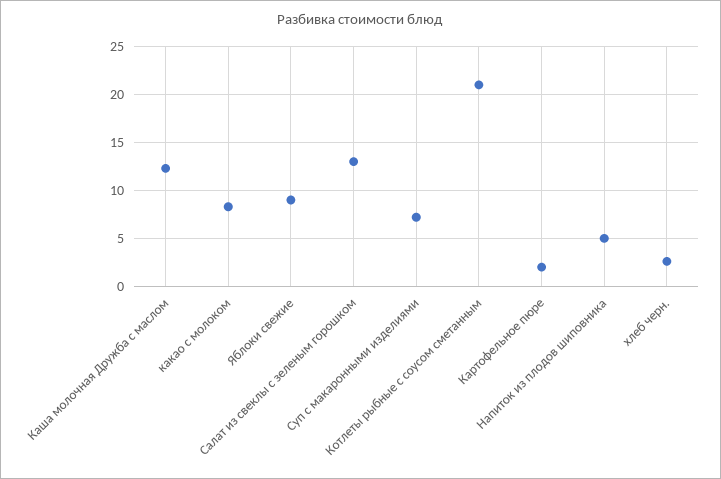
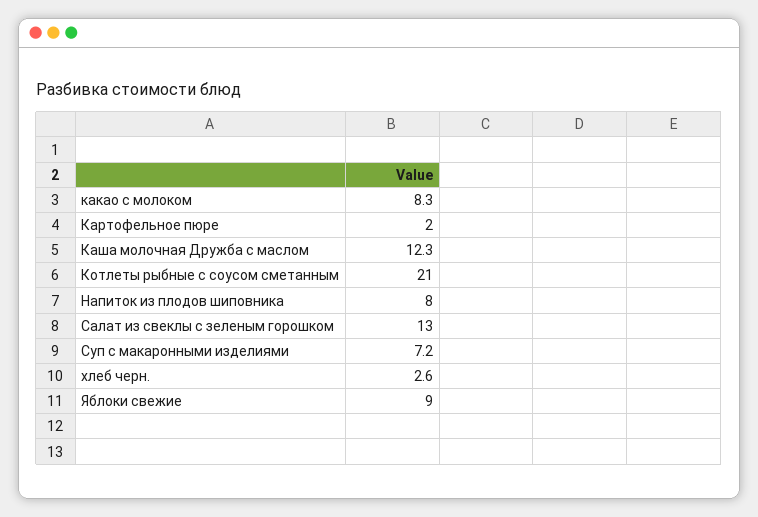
  {
    "Каша молочная Дружба с маслом": 12.3,
    "какао с молоком": 8.3,
    "Яблоки свежие": 9,
    "Салат из свеклы с зеленым горошком": 13,
    "Суп с макаронными изделиями": 7.2,
    "Котлеты рыбные с соусом сметанным": 21,
    "Картофельное пюре": 2,
-   "Напиток из плодов шиповника": 5,
+   "Напиток из плодов шиповника": 8,
    "хлеб черн.": 2.6
  }

